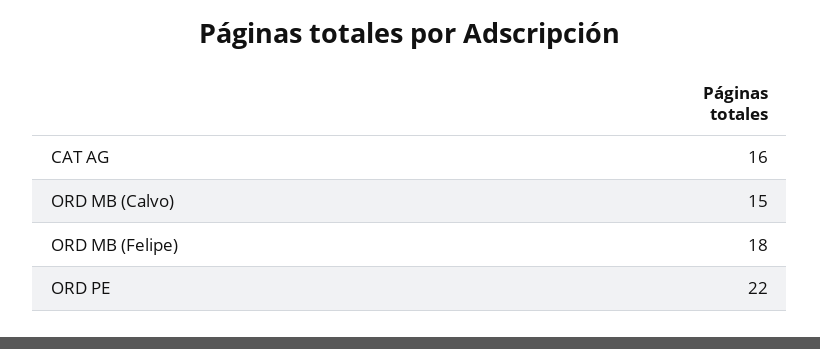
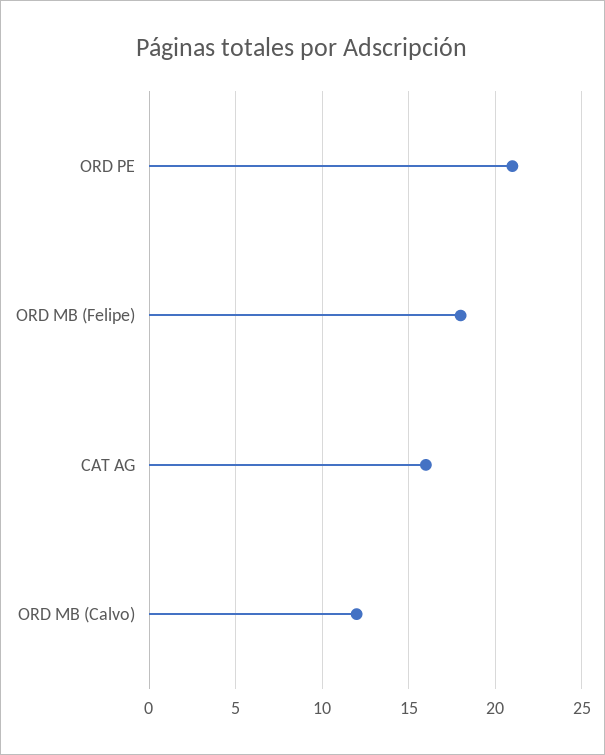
  {
    "CAT AG": 16,
-   "ORD MB (Calvo)": 15,
+   "ORD MB (Calvo)": 12,
    "ORD MB (Felipe)": 18,
-   "ORD PE": 22
+   "ORD PE": 21
  }

